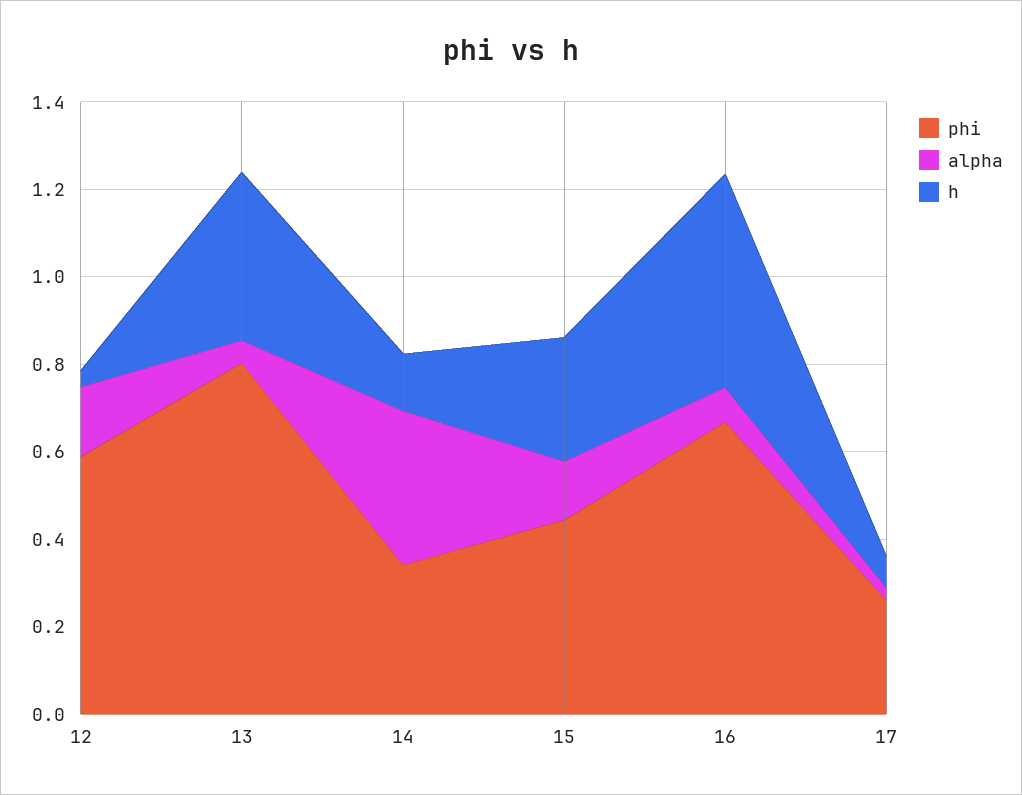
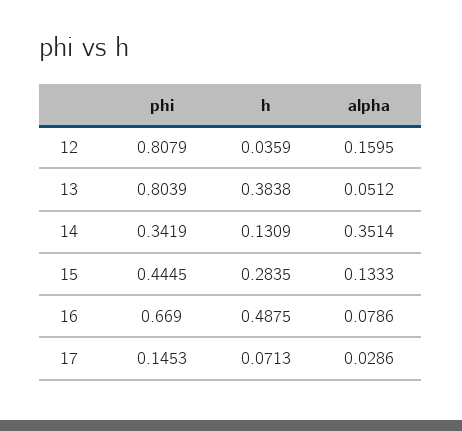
  {
    "phi": {
-     "12": 0.6,
+     "12": 0.8079,
      "13": 0.8039,
      "14": 0.3419,
      "15": 0.4445,
      "16": 0.669,
-     "17": 0.25
+     "17": 0.1453
    },
    "alpha": {
      "12": 0.1595,
      "13": 0.0512,
      "14": 0.3514,
      "15": 0.1333,
      "16": 0.0786,
      "17": 0.0286
    },
    "h": {
      "12": 0.0359,
      "13": 0.3838,
      "14": 0.1309,
      "15": 0.2835,
      "16": 0.4875,
      "17": 0.0713
    }
  }

